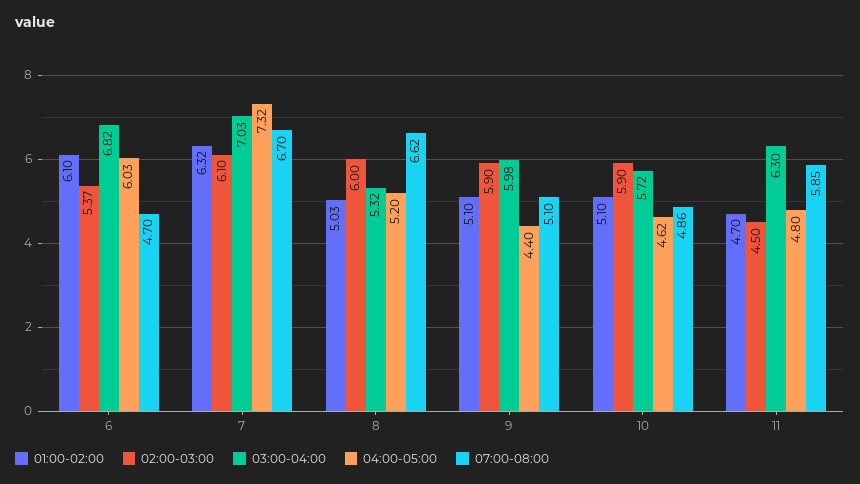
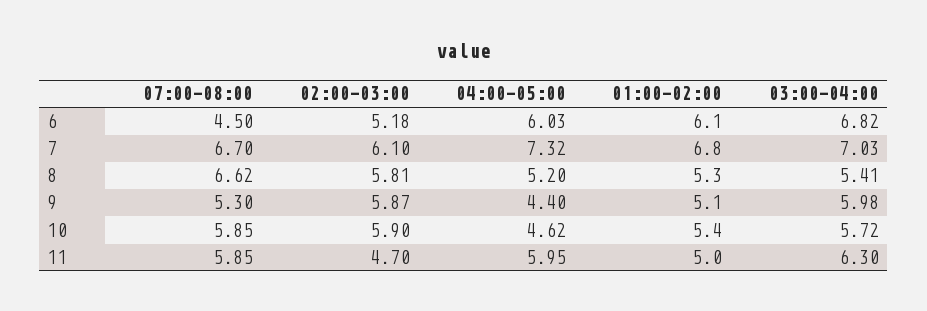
  {
    "01:00-02:00": {
      "6": 6.1,
-     "7": 6.32,
+     "7": 6.8,
-     "8": 5.03,
+     "8": 5.3,
      "9": 5.1,
-     "10": 5.1,
+     "10": 5.4,
-     "11": 4.7
+     "11": 5
    },
    "02:00-03:00": {
-     "6": 5.37,
+     "6": 5.18,
      "7": 6.1,
-     "8": 6,
+     "8": 5.81,
-     "9": 5.9,
+     "9": 5.87,
      "10": 5.9,
-     "11": 4.5
+     "11": 4.7
    },
    "03:00-04:00": {
      "6": 6.82,
      "7": 7.03,
-     "8": 5.32,
+     "8": 5.41,
      "9": 5.98,
      "10": 5.72,
      "11": 6.3
    },
    "04:00-05:00": {
      "6": 6.03,
      "7": 7.32,
      "8": 5.2,
      "9": 4.4,
      "10": 4.62,
-     "11": 4.8
+     "11": 5.95
    },
    "07:00-08:00": {
-     "6": 4.7,
+     "6": 4.5,
      "7": 6.7,
      "8": 6.62,
-     "9": 5.1,
+     "9": 5.3,
-     "10": 4.86,
+     "10": 5.85,
      "11": 5.85
    }
  }

